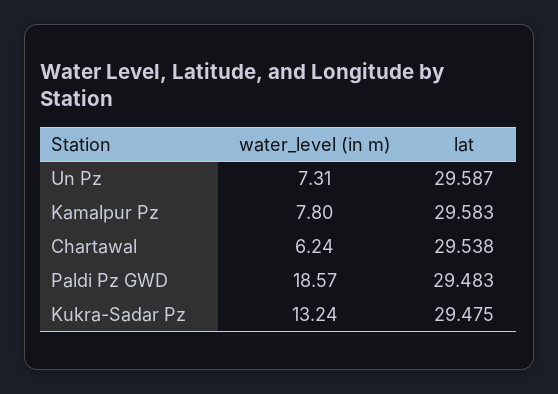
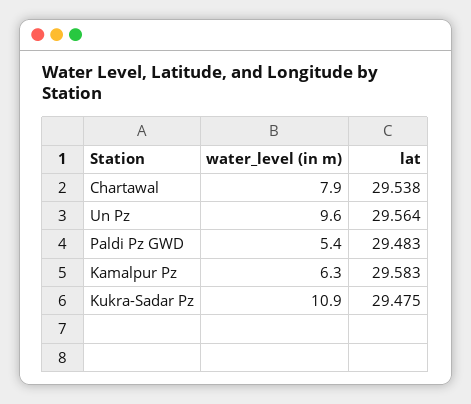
  {
    "water_level (in m)": {
-     "Un Pz": 7.31,
+     "Un Pz": 9.6,
-     "Kamalpur Pz": 7.8,
+     "Kamalpur Pz": 6.3,
-     "Chartawal": 6.24,
+     "Chartawal": 7.9,
-     "Paldi Pz GWD": 18.57,
+     "Paldi Pz GWD": 5.4,
-     "Kukra-Sadar Pz": 13.24
+     "Kukra-Sadar Pz": 10.9
    },
    "lat": {
-     "Un Pz": 29.587,
+     "Un Pz": 29.564,
      "Kamalpur Pz": 29.583,
      "Chartawal": 29.538,
      "Paldi Pz GWD": 29.483,
      "Kukra-Sadar Pz": 29.475
    }
  }

